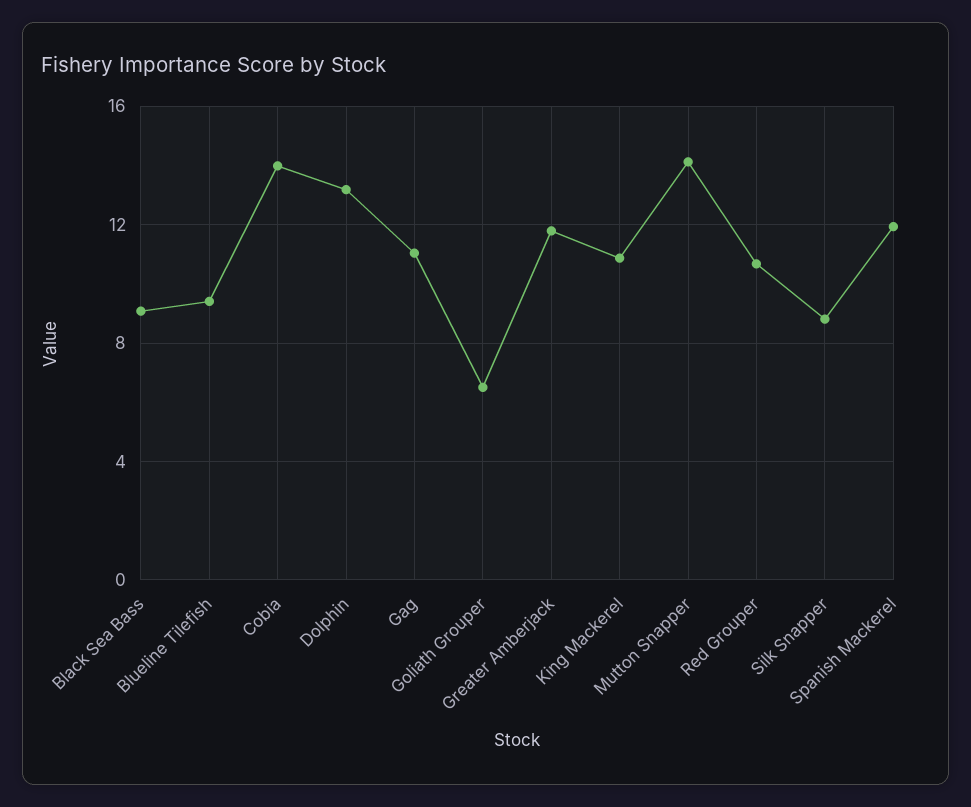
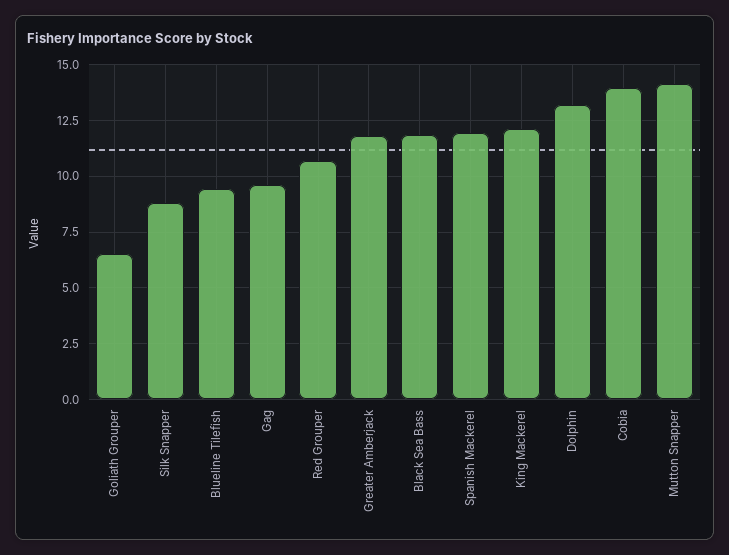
  {
-   "Black Sea Bass": 9,
+   "Black Sea Bass": 12,
    "Blueline Tilefish": 9.5,
    "Cobia": 14,
    "Dolphin": 13,
-   "Gag": 11,
+   "Gag": 9.5,
    "Goliath Grouper": 6.5,
    "Greater Amberjack": 12,
-   "King Mackerel": 11,
+   "King Mackerel": 12,
    "Mutton Snapper": 14,
    "Red Grouper": 10.5,
    "Silk Snapper": 9,
    "Spanish Mackerel": 12
  }

